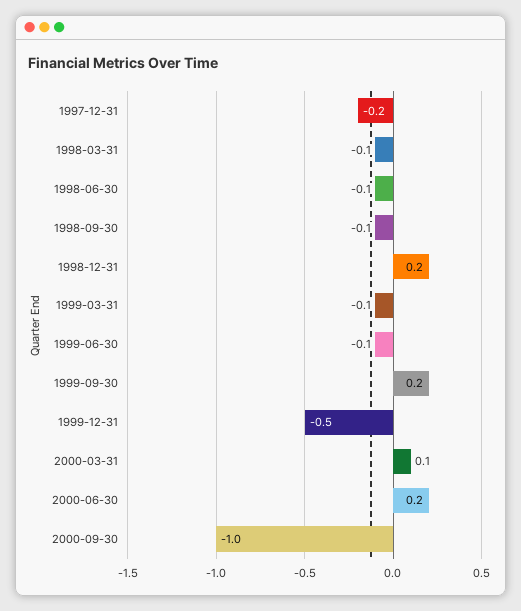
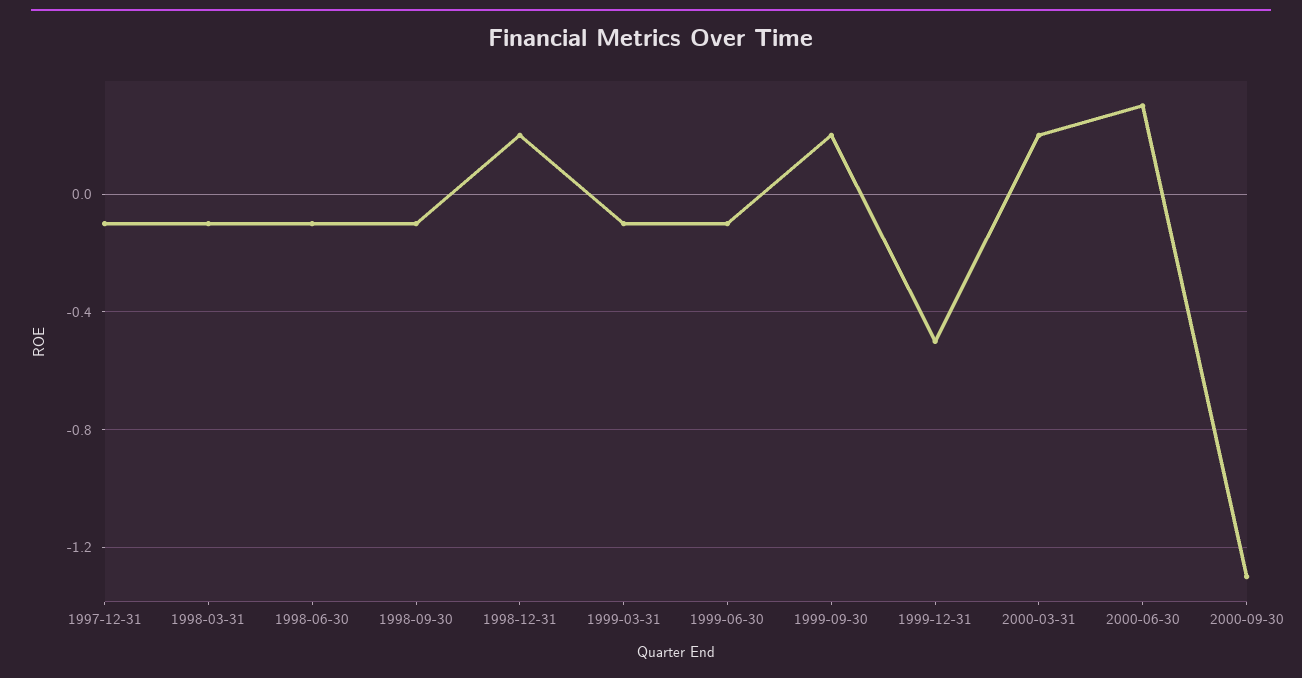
  {
-   "1997-12-31": -0.2,
+   "1997-12-31": -0.1,
    "1998-03-31": -0.1,
    "1998-06-30": -0.1,
    "1998-09-30": -0.1,
    "1998-12-31": 0.2,
    "1999-03-31": -0.1,
    "1999-06-30": -0.1,
    "1999-09-30": 0.2,
    "1999-12-31": -0.5,
-   "2000-03-31": 0.1,
+   "2000-03-31": 0.2,
-   "2000-06-30": 0.2,
+   "2000-06-30": 0.3,
-   "2000-09-30": -1
+   "2000-09-30": -1.3
  }

